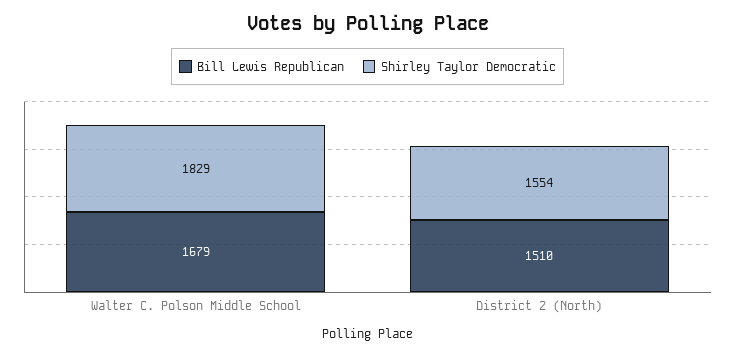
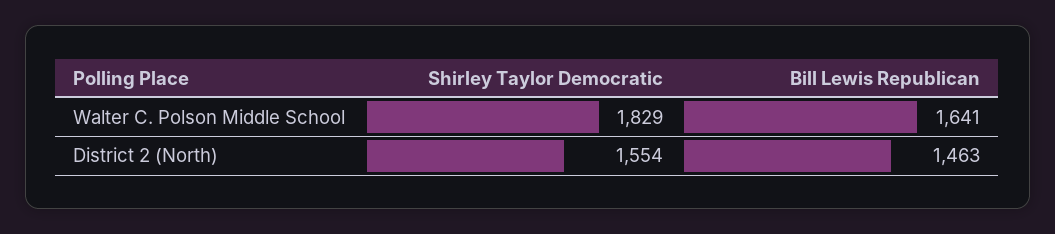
  {
    "Bill Lewis Republican": {
-     "Walter C. Polson Middle School": 1679,
+     "Walter C. Polson Middle School": 1641,
-     "District 2 (North)": 1510
+     "District 2 (North)": 1463
    },
    "Shirley Taylor Democratic": {
      "Walter C. Polson Middle School": 1829,
      "District 2 (North)": 1554
    }
  }

